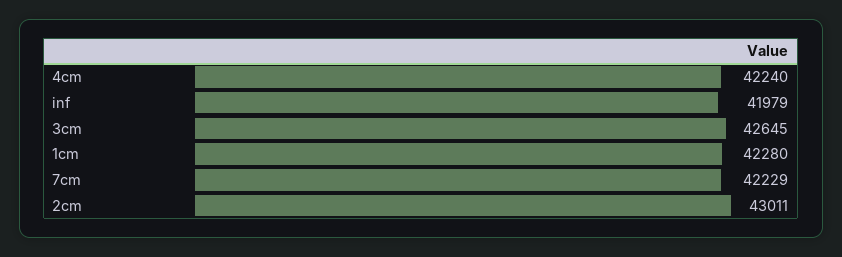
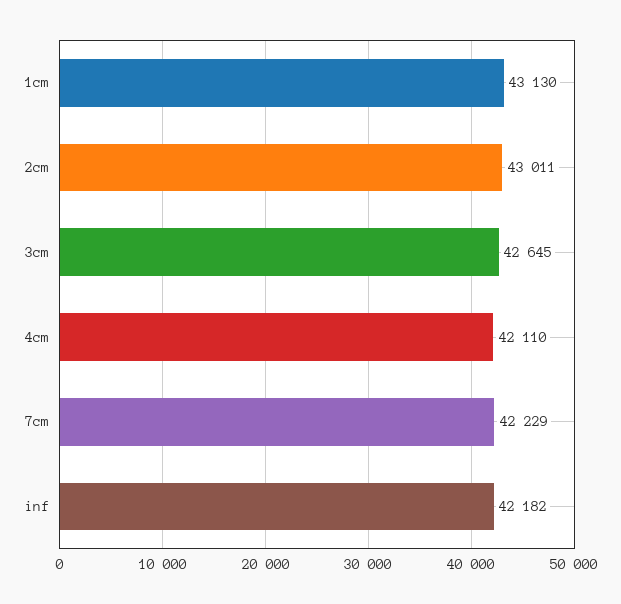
  {
-   "4cm": 42240,
+   "4cm": 42110,
-   "inf": 41979,
+   "inf": 42182,
    "3cm": 42645,
-   "1cm": 42280,
+   "1cm": 43130,
    "7cm": 42229,
    "2cm": 43011
  }

